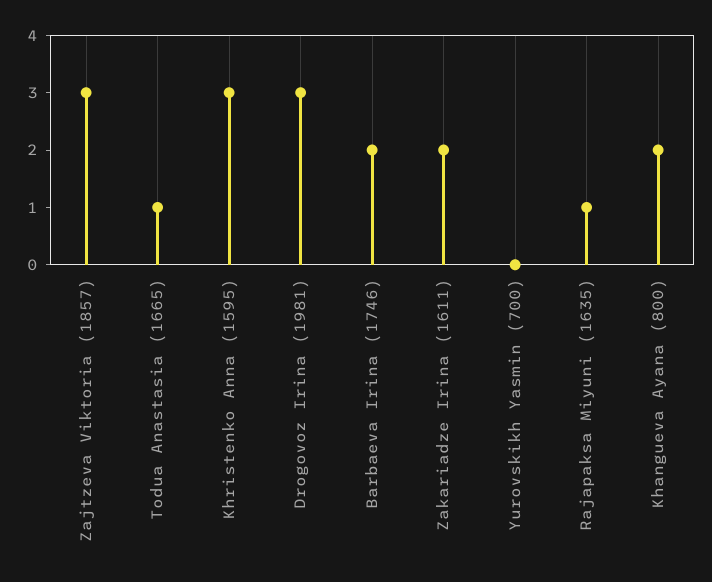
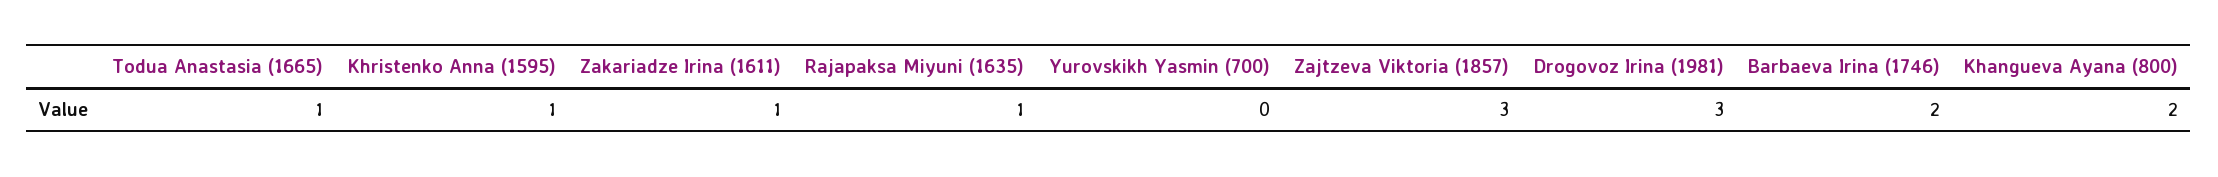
  {
    "Zajtzeva Viktoria (1857)": 3,
    "Todua Anastasia (1665)": 1,
-   "Khristenko Anna (1595)": 3,
+   "Khristenko Anna (1595)": 1,
    "Drogovoz Irina (1981)": 3,
    "Barbaeva Irina (1746)": 2,
-   "Zakariadze Irina (1611)": 2,
+   "Zakariadze Irina (1611)": 1,
    "Yurovskikh Yasmin (700)": 0,
    "Rajapaksa Miyuni (1635)": 1,
    "Khangueva Ayana (800)": 2
  }

